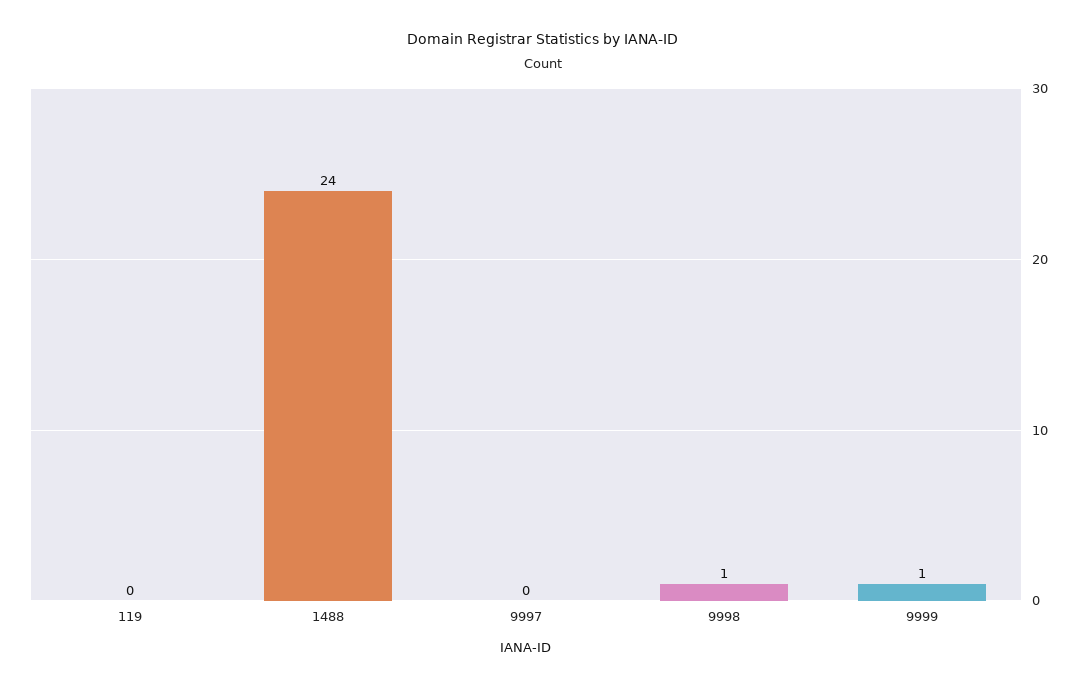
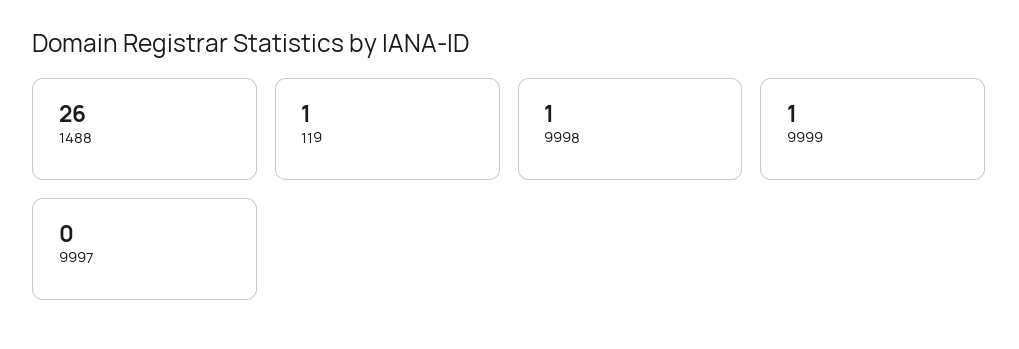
  {
-   "119": 0,
+   "119": 1,
-   "1488": 24,
+   "1488": 26,
    "9997": 0,
    "9998": 1,
    "9999": 1
  }

